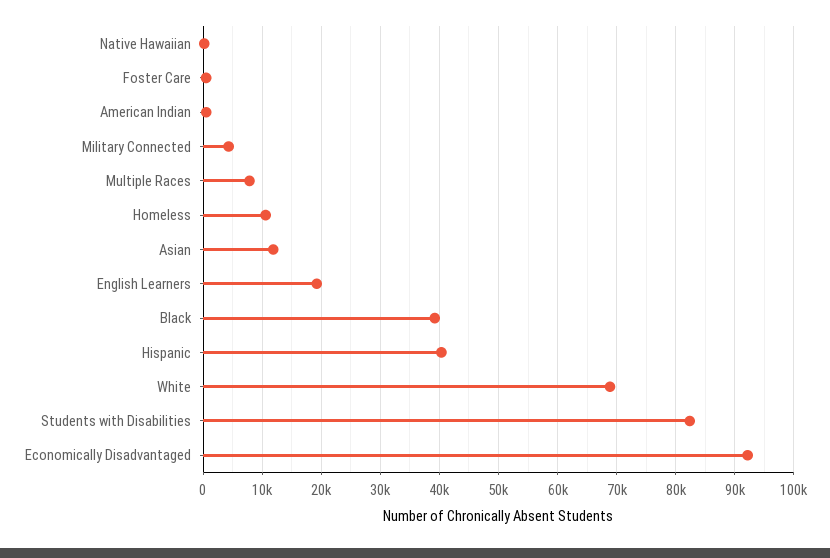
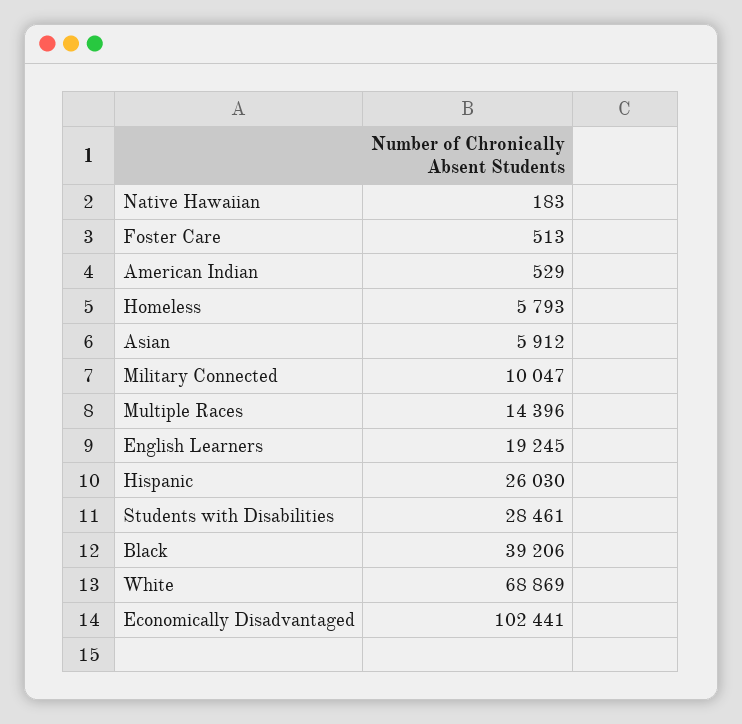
  {
    "Native Hawaiian": 183,
    "Foster Care": 513,
    "American Indian": 529,
-   "Military Connected": 4000,
+   "Military Connected": 10047,
-   "Multiple Races": 8000,
+   "Multiple Races": 14396,
-   "Homeless": 10000,
+   "Homeless": 5793,
-   "Asian": 12000,
+   "Asian": 5912,
    "English Learners": 19245,
    "Black": 39206,
-   "Hispanic": 40000,
+   "Hispanic": 26030,
    "White": 68869,
-   "Students with Disabilities": 82000,
+   "Students with Disabilities": 28461,
-   "Economically Disadvantaged": 92000
+   "Economically Disadvantaged": 102441
  }

